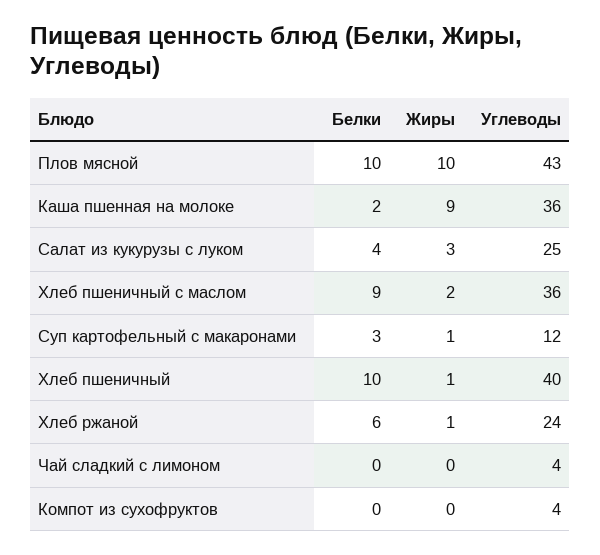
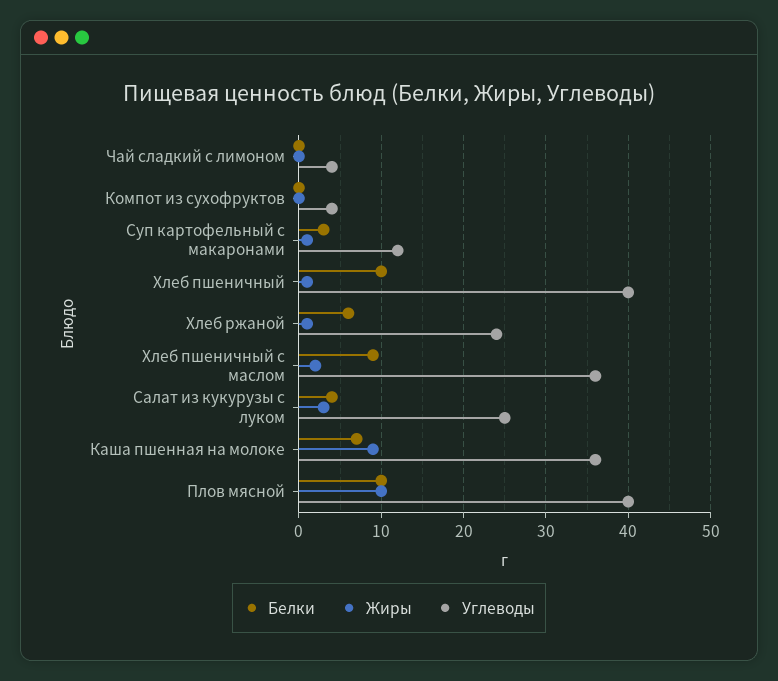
  {
    "Белки": {
      "Плов мясной": 10,
-     "Каша пшенная на молоке": 2,
+     "Каша пшенная на молоке": 7,
      "Салат из кукурузы с луком": 4,
      "Хлеб пшеничный с маслом": 9,
      "Суп картофельный с макаронами": 3,
      "Хлеб пшеничный": 10,
      "Хлеб ржаной": 6,
      "Чай сладкий с лимоном": 0,
      "Компот из сухофруктов": 0
    },
    "Жиры": {
      "Плов мясной": 10,
      "Каша пшенная на молоке": 9,
      "Салат из кукурузы с луком": 3,
      "Хлеб пшеничный с маслом": 2,
      "Суп картофельный с макаронами": 1,
      "Хлеб пшеничный": 1,
      "Хлеб ржаной": 1,
      "Чай сладкий с лимоном": 0,
      "Компот из сухофруктов": 0
    },
    "Углеводы": {
-     "Плов мясной": 43,
+     "Плов мясной": 40,
      "Каша пшенная на молоке": 36,
      "Салат из кукурузы с луком": 25,
      "Хлеб пшеничный с маслом": 36,
      "Суп картофельный с макаронами": 12,
      "Хлеб пшеничный": 40,
      "Хлеб ржаной": 24,
      "Чай сладкий с лимоном": 4,
      "Компот из сухофруктов": 4
    }
  }

